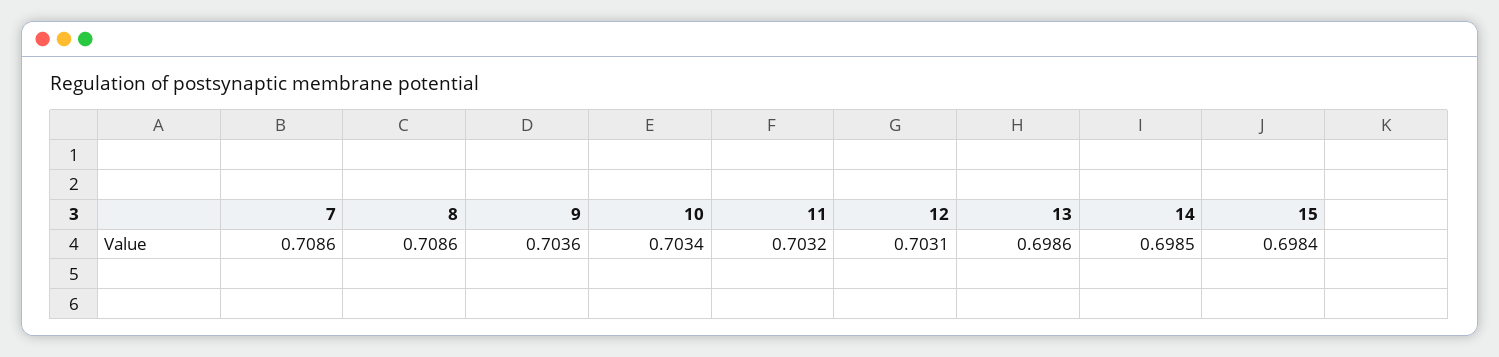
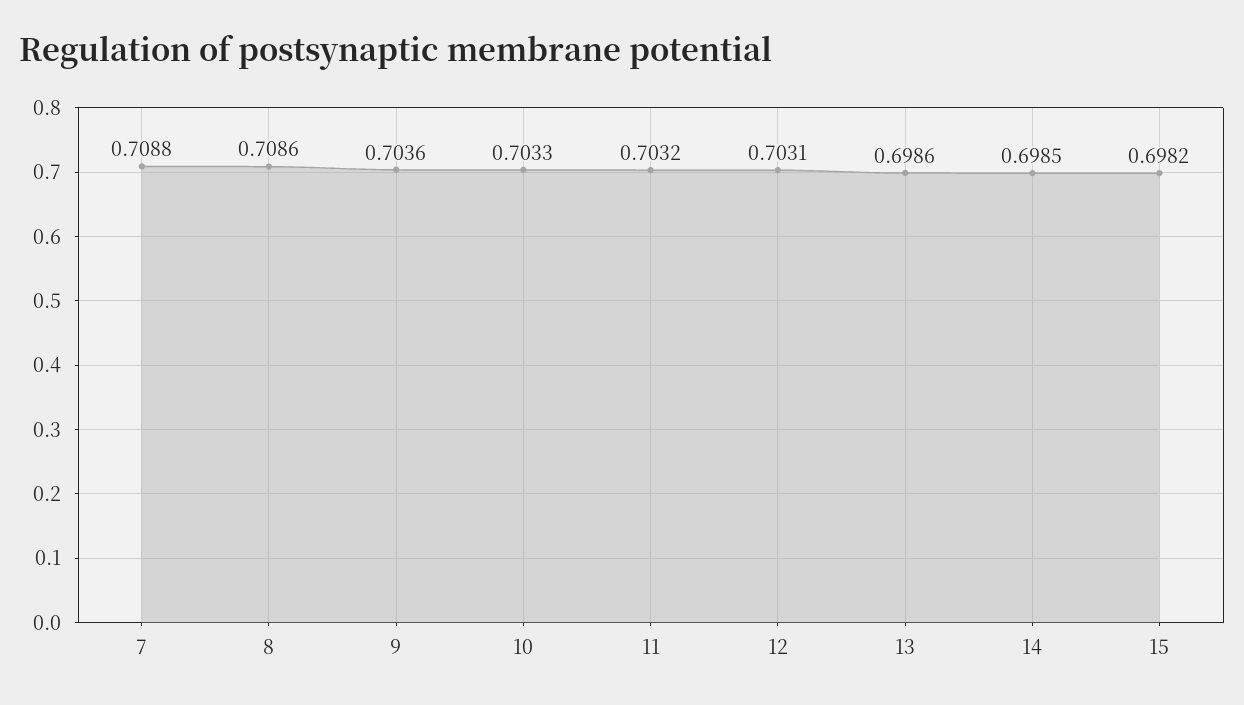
  {
-   "7": 0.7086,
+   "7": 0.7088,
    "8": 0.7086,
    "9": 0.7036,
-   "10": 0.7034,
+   "10": 0.7033,
    "11": 0.7032,
    "12": 0.7031,
    "13": 0.6986,
    "14": 0.6985,
-   "15": 0.6984
+   "15": 0.6982
  }

